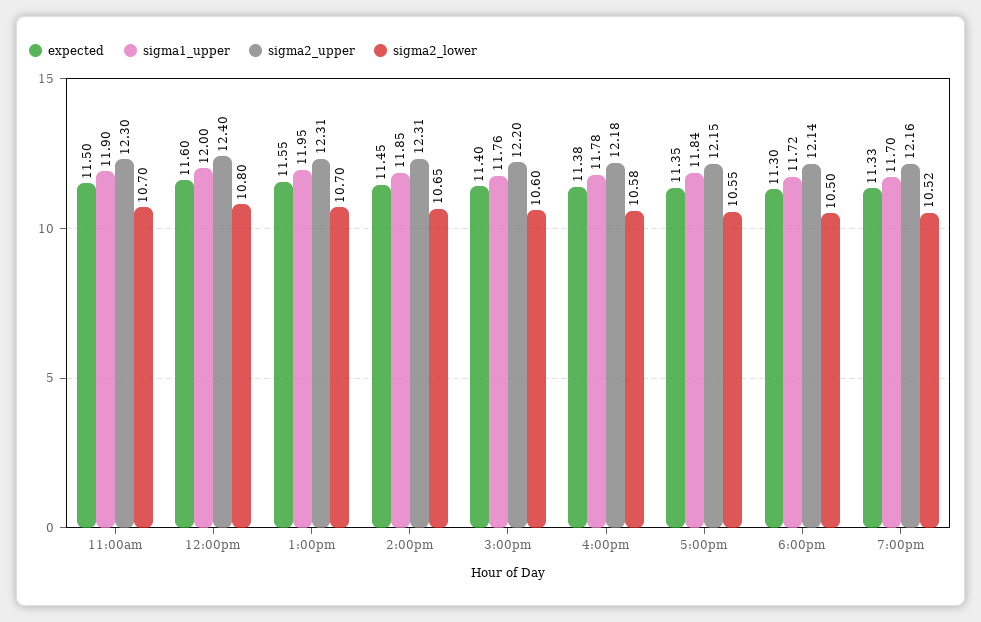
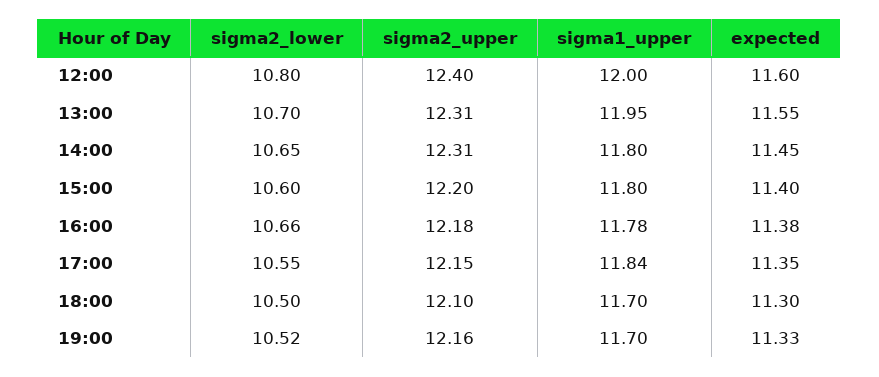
  {
    "expected": {
-     "11:00am": 11.5,
      "12:00pm": 11.6,
      "1:00pm": 11.55,
      "2:00pm": 11.45,
      "3:00pm": 11.4,
      "4:00pm": 11.38,
      "5:00pm": 11.35,
      "6:00pm": 11.3,
      "7:00pm": 11.33
    },
    "sigma1_upper": {
-     "11:00am": 11.9,
      "12:00pm": 12,
      "1:00pm": 11.95,
-     "2:00pm": 11.85,
+     "2:00pm": 11.8,
-     "3:00pm": 11.76,
+     "3:00pm": 11.8,
      "4:00pm": 11.78,
      "5:00pm": 11.84,
-     "6:00pm": 11.72,
+     "6:00pm": 11.7,
      "7:00pm": 11.7
    },
    "sigma2_upper": {
-     "11:00am": 12.3,
      "12:00pm": 12.4,
      "1:00pm": 12.31,
      "2:00pm": 12.31,
      "3:00pm": 12.2,
      "4:00pm": 12.18,
      "5:00pm": 12.15,
-     "6:00pm": 12.14,
+     "6:00pm": 12.1,
      "7:00pm": 12.16
    },
    "sigma2_lower": {
-     "11:00am": 10.7,
      "12:00pm": 10.8,
      "1:00pm": 10.7,
      "2:00pm": 10.65,
      "3:00pm": 10.6,
-     "4:00pm": 10.58,
+     "4:00pm": 10.66,
      "5:00pm": 10.55,
      "6:00pm": 10.5,
      "7:00pm": 10.52
    }
  }

